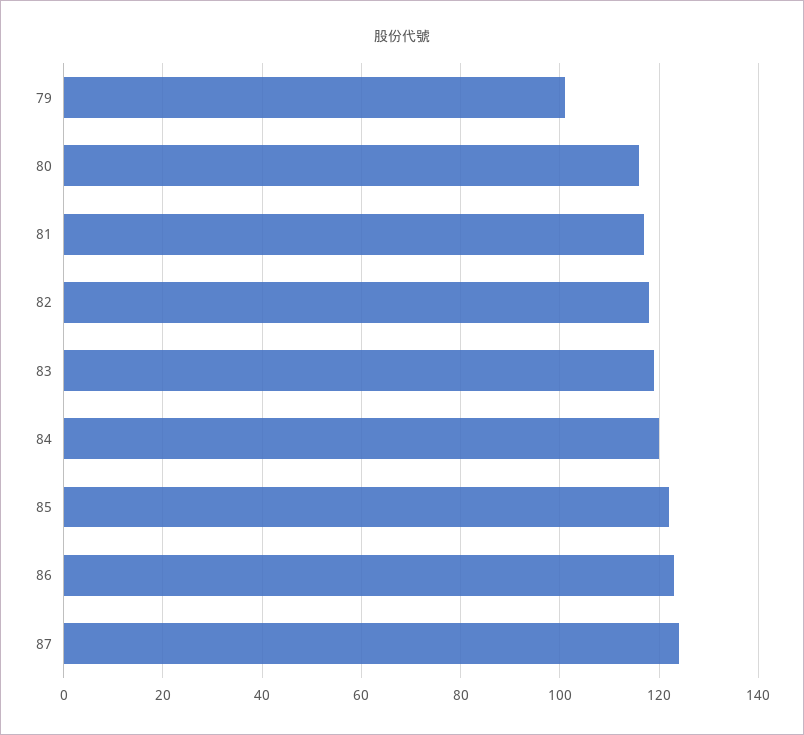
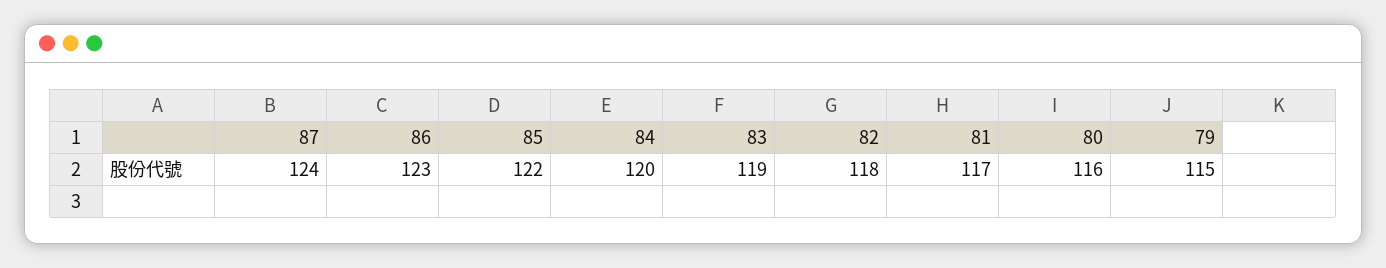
  {
-   "79": 100,
+   "79": 115,
    "80": 116,
    "81": 117,
    "82": 118,
    "83": 119,
    "84": 120,
    "85": 122,
    "86": 123,
    "87": 124
  }

